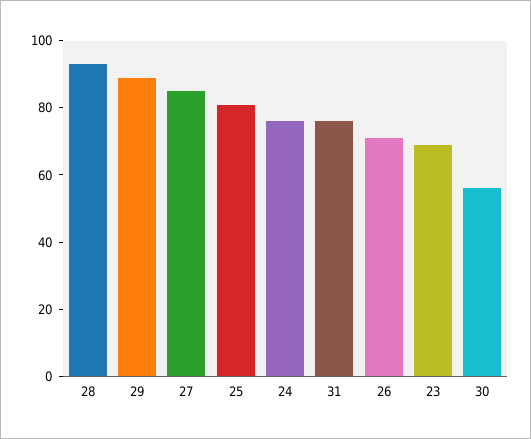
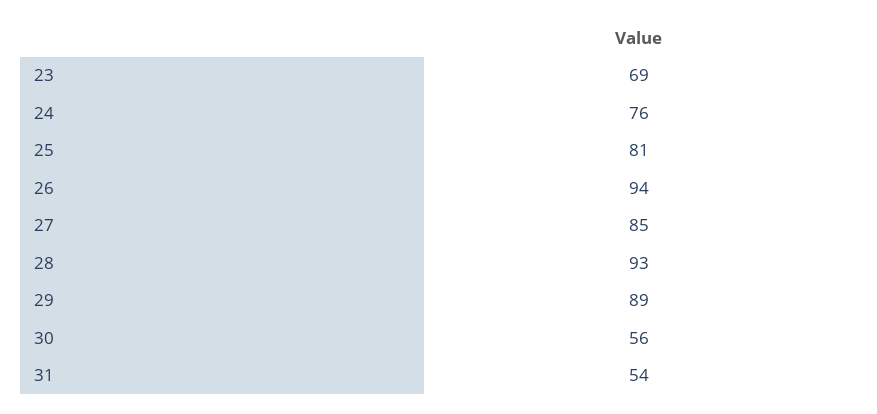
  {
    "28": 93,
    "29": 89,
    "27": 85,
    "25": 81,
    "24": 76,
-   "31": 75,
+   "31": 54,
-   "26": 70,
+   "26": 94,
    "23": 69,
    "30": 56
  }

